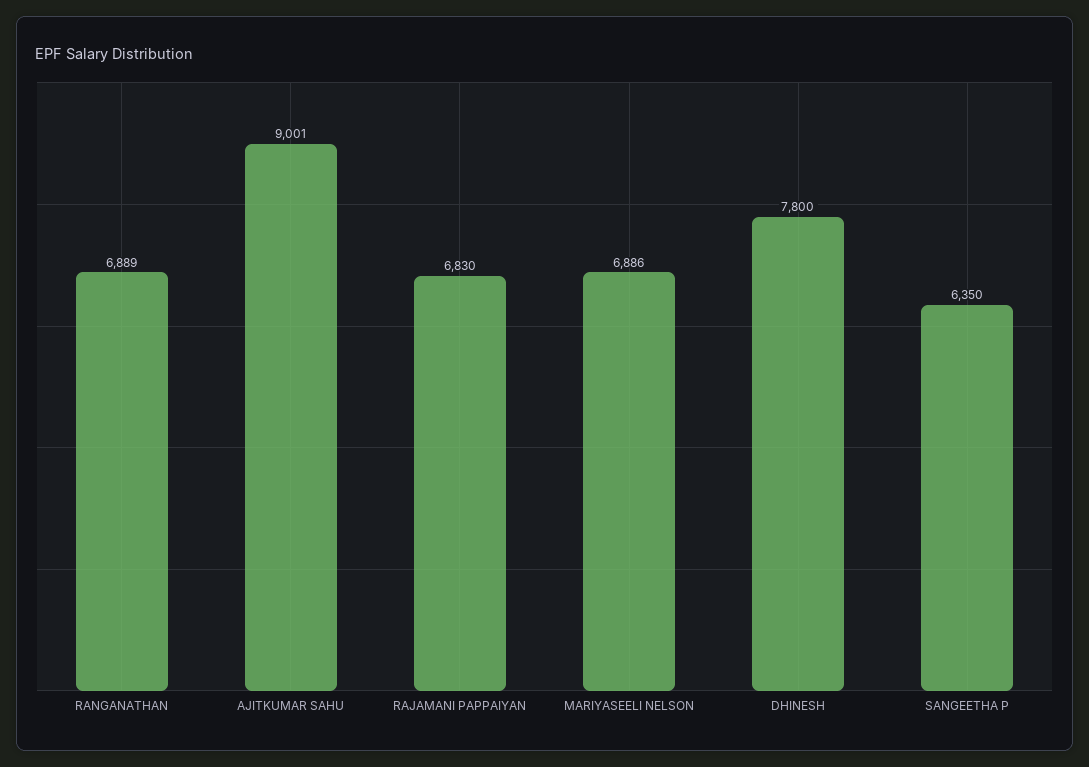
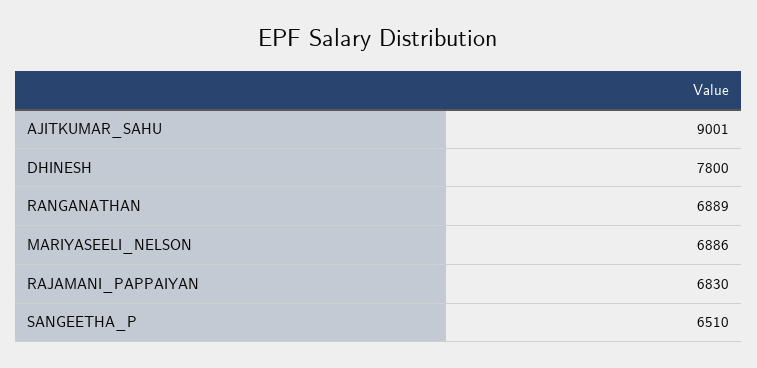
  {
    "RANGANATHAN": 6889,
    "AJITKUMAR SAHU": 9001,
    "RAJAMANI PAPPAIYAN": 6830,
    "MARIYASEELI NELSON": 6886,
    "DHINESH": 7800,
-   "SANGEETHA P": 6350
+   "SANGEETHA P": 6510
  }

